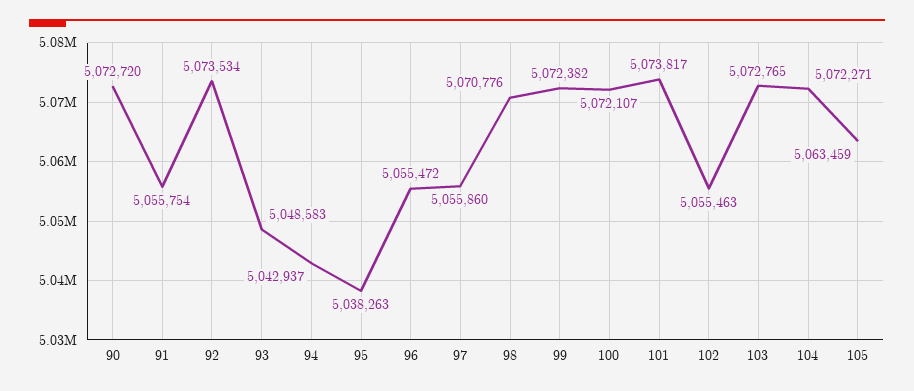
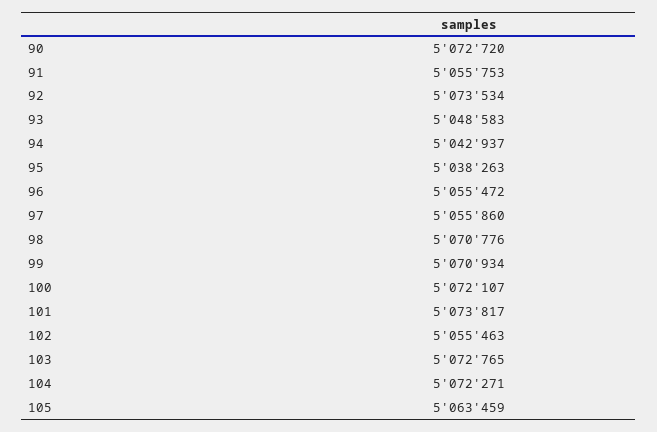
  {
    "90": 5072720,
-   "91": 5055754,
+   "91": 5055753,
    "92": 5073534,
    "93": 5048583,
    "94": 5042937,
    "95": 5038263,
    "96": 5055472,
    "97": 5055860,
    "98": 5070776,
-   "99": 5072382,
+   "99": 5070934,
    "100": 5072107,
    "101": 5073817,
    "102": 5055463,
    "103": 5072765,
    "104": 5072271,
    "105": 5063459
  }

